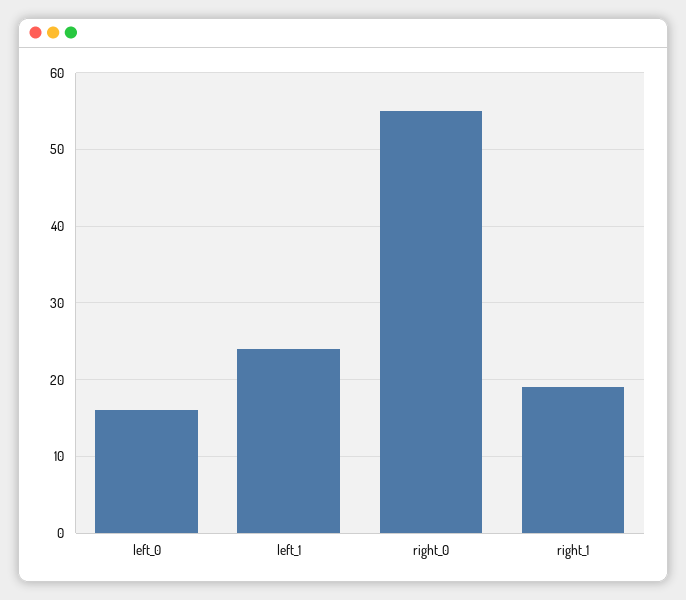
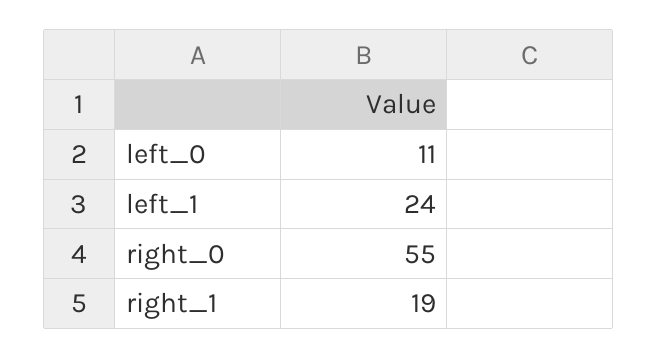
  {
-   "left_0": 16,
+   "left_0": 11,
    "left_1": 24,
    "right_0": 55,
    "right_1": 19
  }

